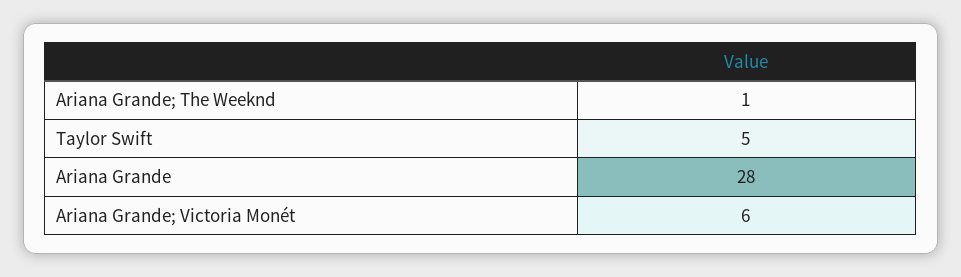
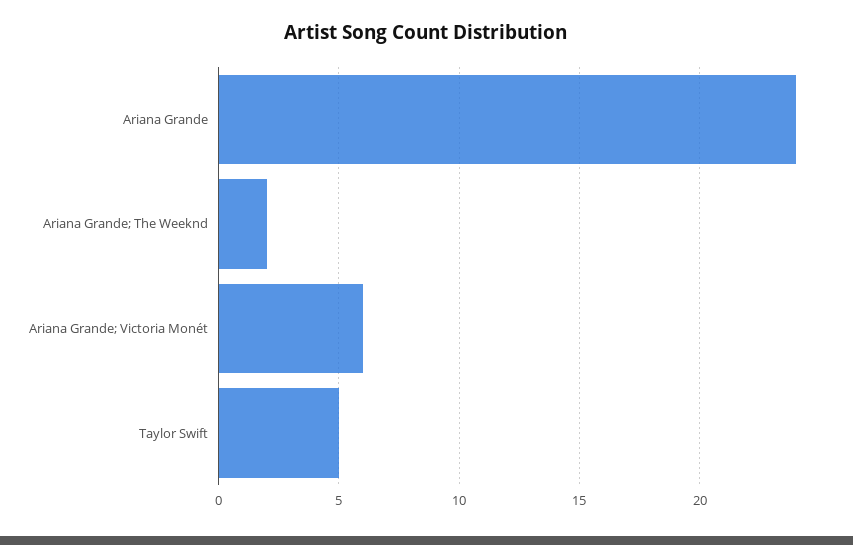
  {
-   "Ariana Grande; The Weeknd": 1,
+   "Ariana Grande; The Weeknd": 2,
    "Taylor Swift": 5,
-   "Ariana Grande": 28,
+   "Ariana Grande": 24,
    "Ariana Grande; Victoria Monét": 6
  }

